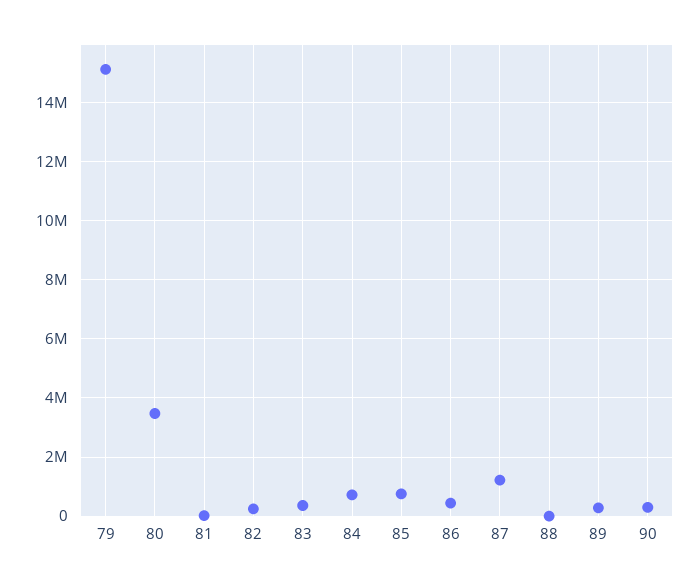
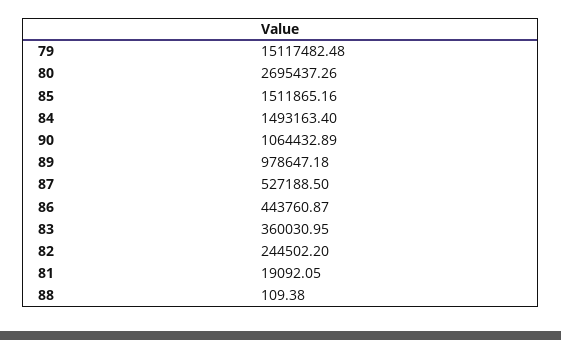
  {
    "79": 15117482.48,
-   "80": 3500000,
+   "80": 2695437.26,
    "81": 19092.05,
    "82": 244502.2,
    "83": 360030.95,
-   "84": 750000,
+   "84": 1493163.4,
-   "85": 750000,
+   "85": 1511865.16,
    "86": 443760.87,
-   "87": 1250000,
+   "87": 527188.5,
    "88": 109.38,
-   "89": 250000,
+   "89": 978647.18,
-   "90": 250000
+   "90": 1064432.89
  }

